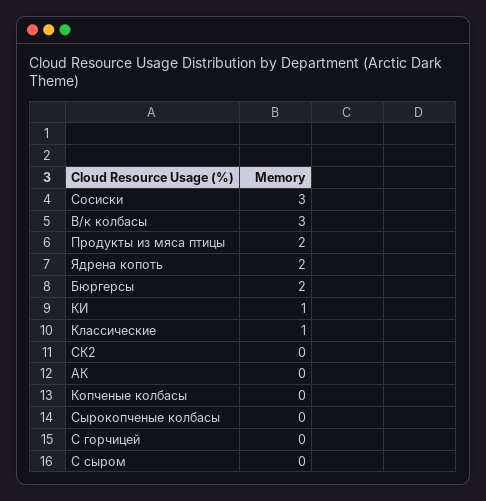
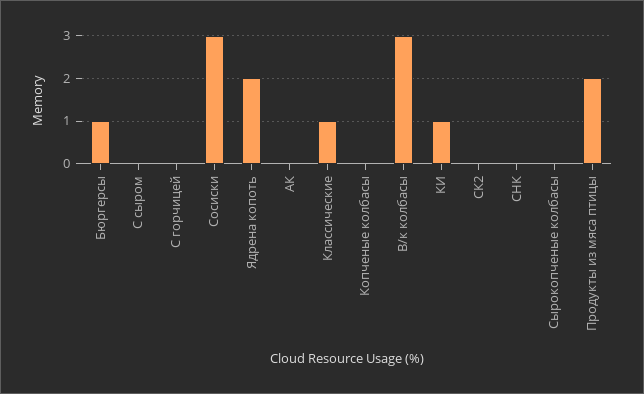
  {
    "Сосиски": 3,
    "В/к колбасы": 3,
    "Продукты из мяса птицы": 2,
    "Ядрена копоть": 2,
-   "Бюргерсы": 2,
+   "Бюргерсы": 1,
    "КИ": 1,
    "Классические": 1,
    "СК2": 0,
    "АК": 0,
    "Копченые колбасы": 0,
    "Сырокопченые колбасы": 0,
    "С горчицей": 0,
-   "С сыром": 0
+   "С сыром": 0,
+   "СНК": 0
  }

